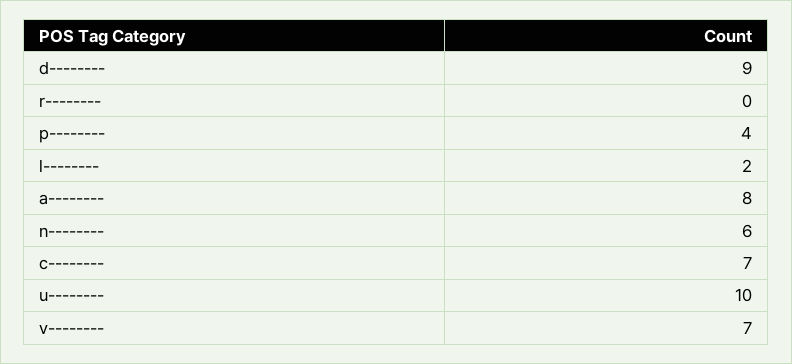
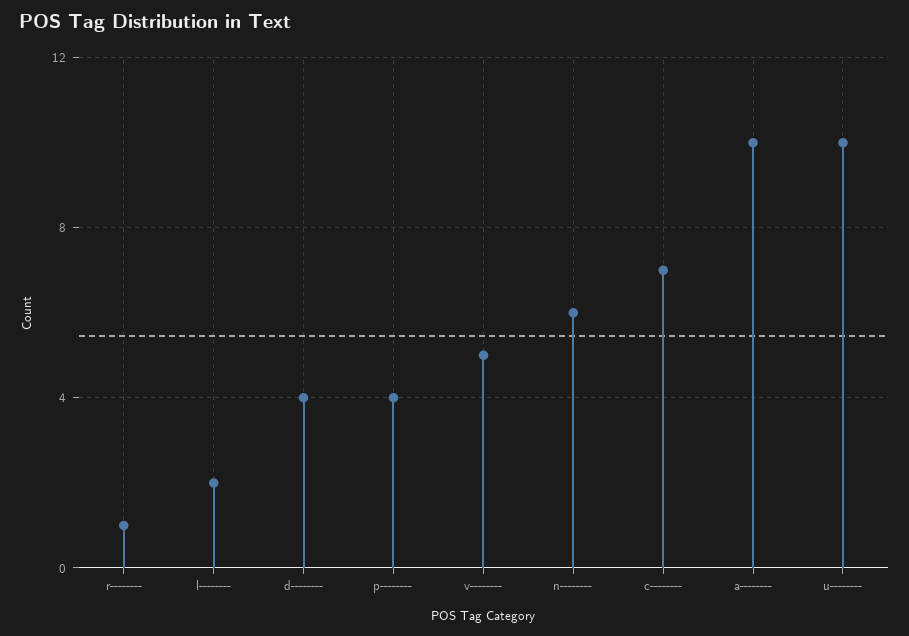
  {
-   "d--------": 9,
+   "d--------": 4,
-   "r--------": 0,
+   "r--------": 1,
    "p--------": 4,
    "l--------": 2,
-   "a--------": 8,
+   "a--------": 10,
    "n--------": 6,
    "c--------": 7,
    "u--------": 10,
-   "v--------": 7
+   "v--------": 5
  }

